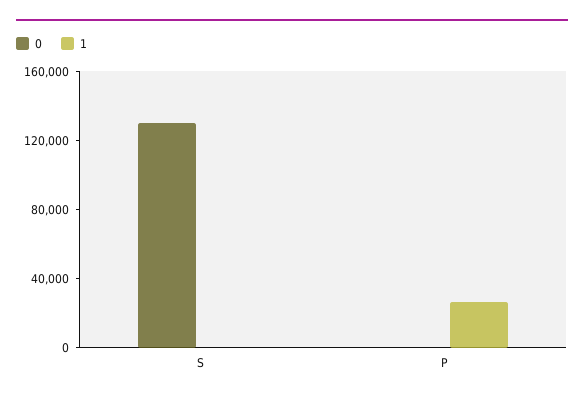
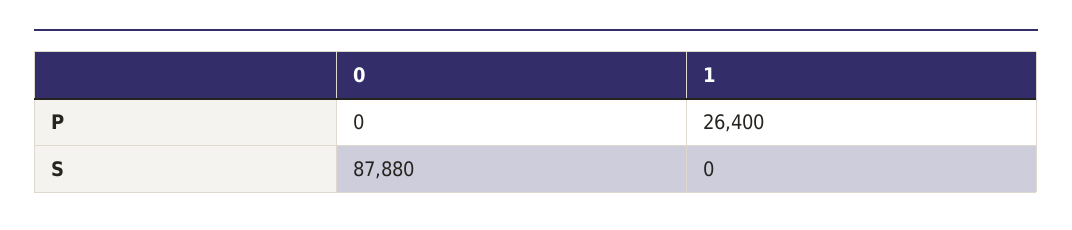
  {
    "0": {
-     "S": 130000,
+     "S": 87880,
      "P": 0
    },
    "1": {
      "S": 0,
      "P": 26400
    }
  }

